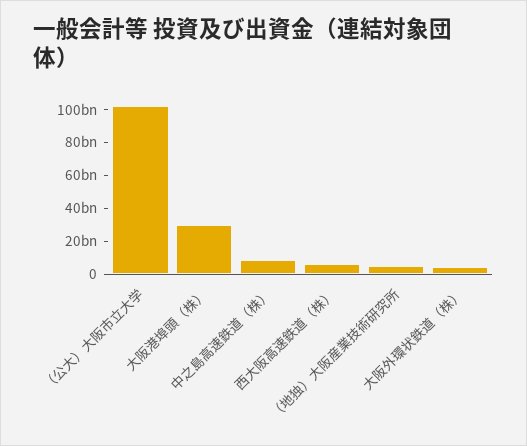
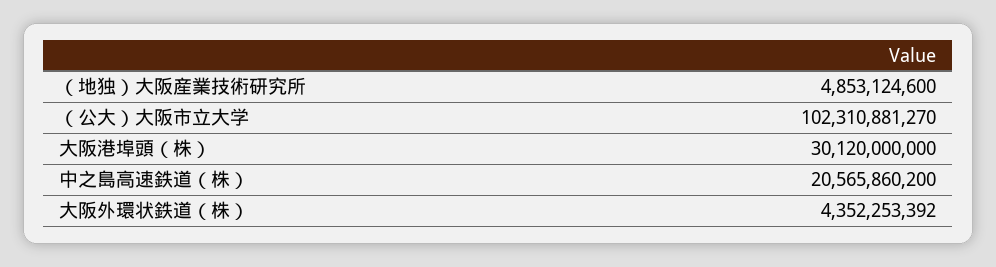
  {
    "（公大）大阪市立大学": 102310881270,
    "大阪港埠頭（株）": 30120000000,
-   "中之島高速鉄道（株）": 10000000000,
+   "中之島高速鉄道（株）": 20565860200,
-   "西大阪高速鉄道（株）": 5000000000,
    "（地独）大阪産業技術研究所": 4853124600,
    "大阪外環状鉄道（株）": 4352253392
  }

